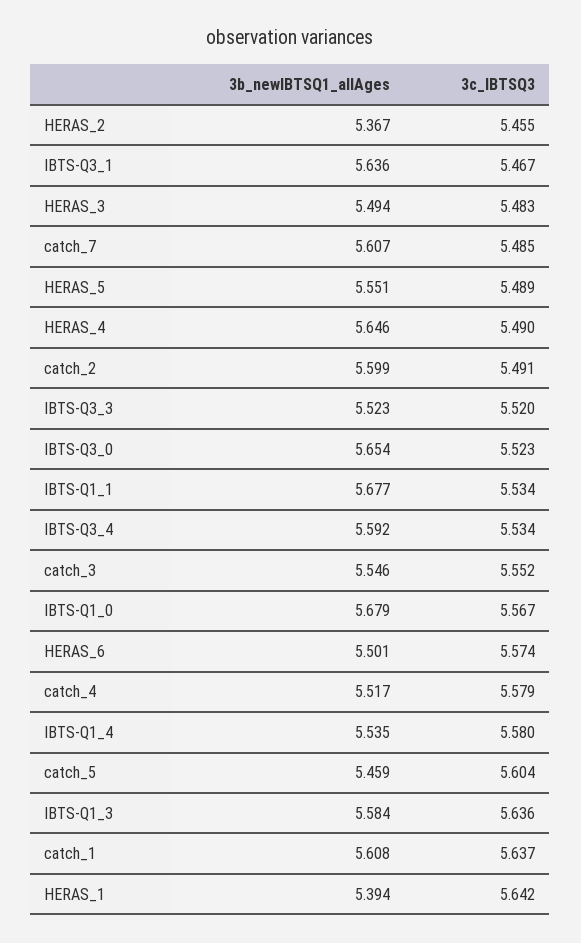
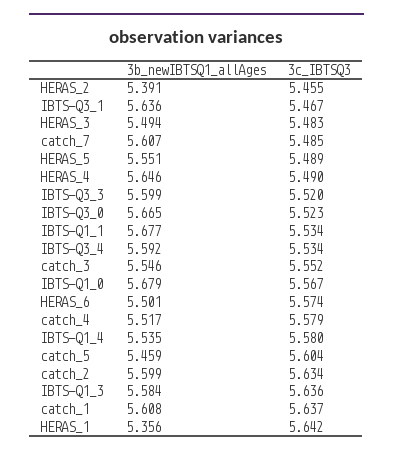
  {
    "3b_newIBTSQ1_allAges": {
-     "HERAS_2": 5.367,
+     "HERAS_2": 5.391,
      "IBTS-Q3_1": 5.636,
      "HERAS_3": 5.494,
      "catch_7": 5.607,
      "HERAS_5": 5.551,
      "HERAS_4": 5.646,
      "catch_2": 5.599,
-     "IBTS-Q3_3": 5.523,
+     "IBTS-Q3_3": 5.599,
-     "IBTS-Q3_0": 5.654,
+     "IBTS-Q3_0": 5.665,
      "IBTS-Q1_1": 5.677,
      "IBTS-Q3_4": 5.592,
      "catch_3": 5.546,
      "IBTS-Q1_0": 5.679,
      "HERAS_6": 5.501,
      "catch_4": 5.517,
      "IBTS-Q1_4": 5.535,
      "catch_5": 5.459,
      "IBTS-Q1_3": 5.584,
      "catch_1": 5.608,
-     "HERAS_1": 5.394
+     "HERAS_1": 5.356
    },
    "3c_IBTSQ3": {
      "HERAS_2": 5.455,
      "IBTS-Q3_1": 5.467,
      "HERAS_3": 5.483,
      "catch_7": 5.485,
      "HERAS_5": 5.489,
      "HERAS_4": 5.49,
-     "catch_2": 5.491,
+     "catch_2": 5.634,
      "IBTS-Q3_3": 5.52,
      "IBTS-Q3_0": 5.523,
      "IBTS-Q1_1": 5.534,
      "IBTS-Q3_4": 5.534,
      "catch_3": 5.552,
      "IBTS-Q1_0": 5.567,
      "HERAS_6": 5.574,
      "catch_4": 5.579,
      "IBTS-Q1_4": 5.58,
      "catch_5": 5.604,
      "IBTS-Q1_3": 5.636,
      "catch_1": 5.637,
      "HERAS_1": 5.642
    }
  }

